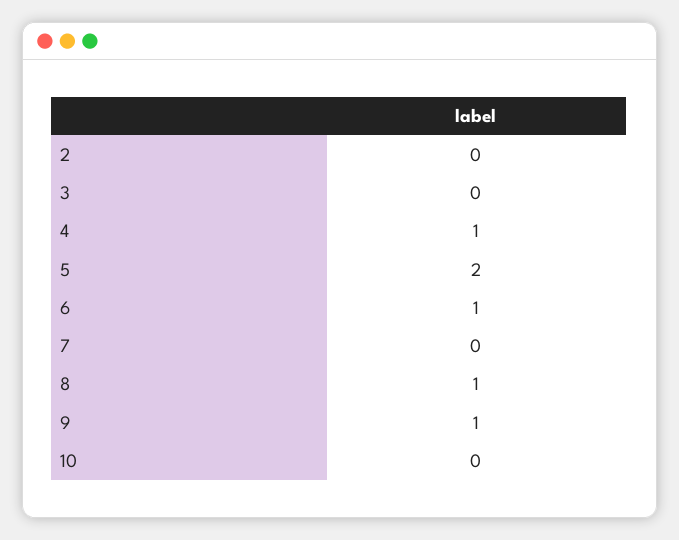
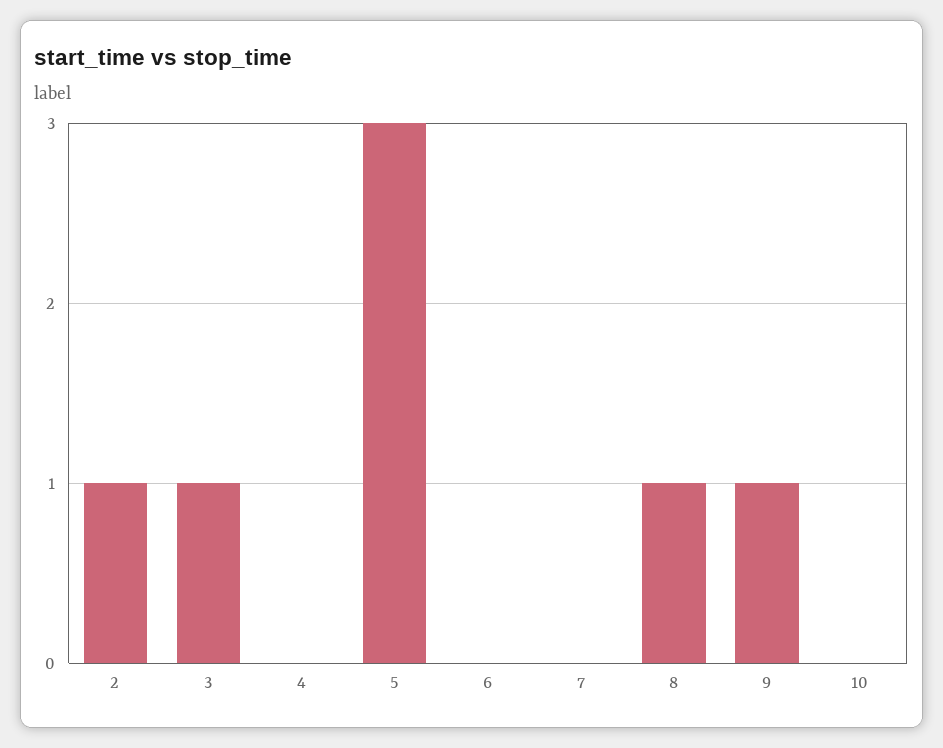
  {
-   "2": 0,
+   "2": 1,
-   "3": 0,
+   "3": 1,
-   "4": 1,
+   "4": 0,
-   "5": 2,
+   "5": 3,
-   "6": 1,
+   "6": 0,
    "7": 0,
    "8": 1,
    "9": 1,
    "10": 0
  }

